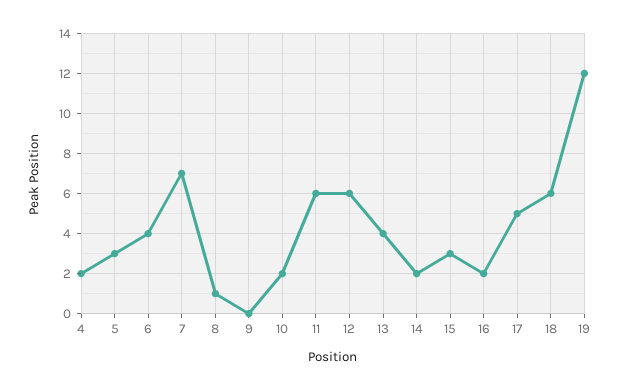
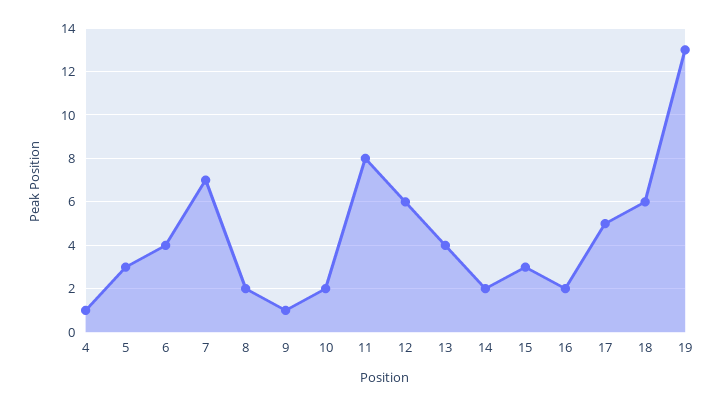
  {
-   "4": 2,
+   "4": 1,
    "5": 3,
    "6": 4,
    "7": 7,
-   "8": 1,
+   "8": 2,
-   "9": 0,
+   "9": 1,
    "10": 2,
-   "11": 6,
+   "11": 8,
    "12": 6,
    "13": 4,
    "14": 2,
    "15": 3,
    "16": 2,
    "17": 5,
    "18": 6,
-   "19": 12
+   "19": 13
  }

